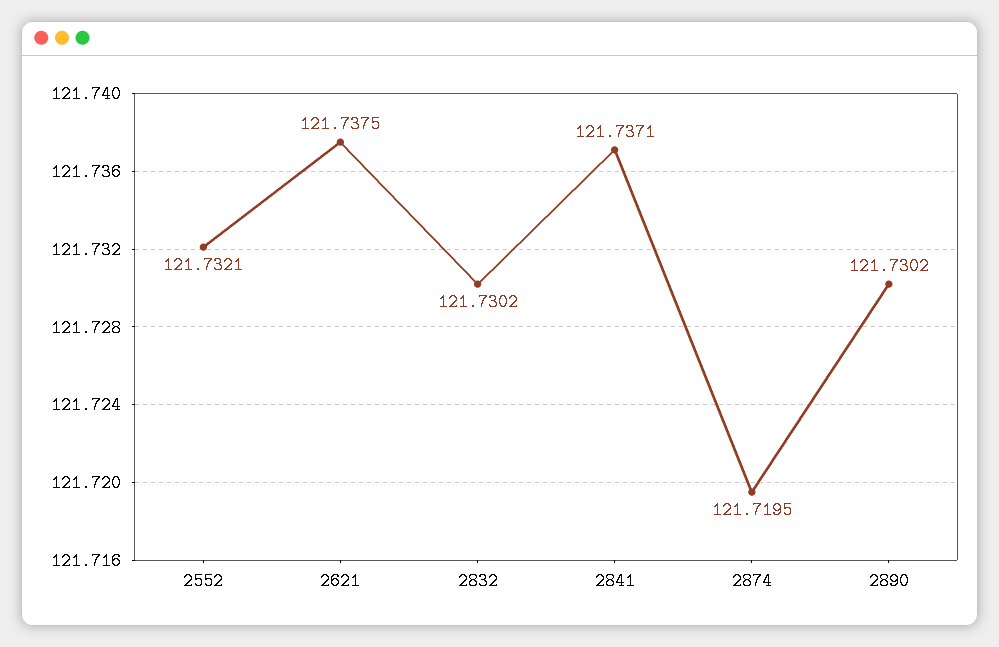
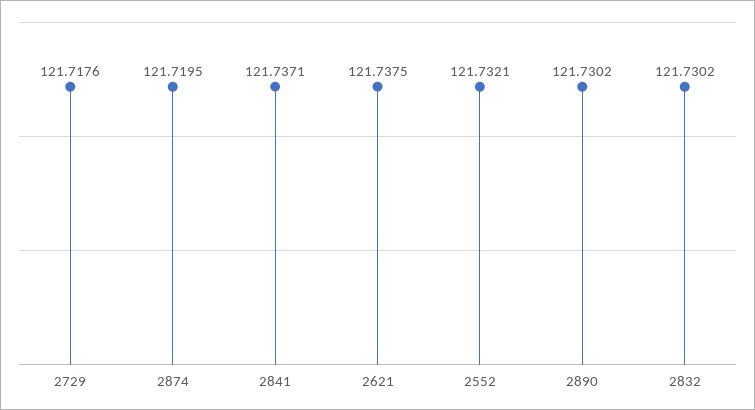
  {
    "2552": 121.7321,
    "2621": 121.7375,
    "2832": 121.7302,
    "2841": 121.7371,
    "2874": 121.7195,
-   "2890": 121.7302
+   "2890": 121.7302,
+   "2729": 121.7176
  }

